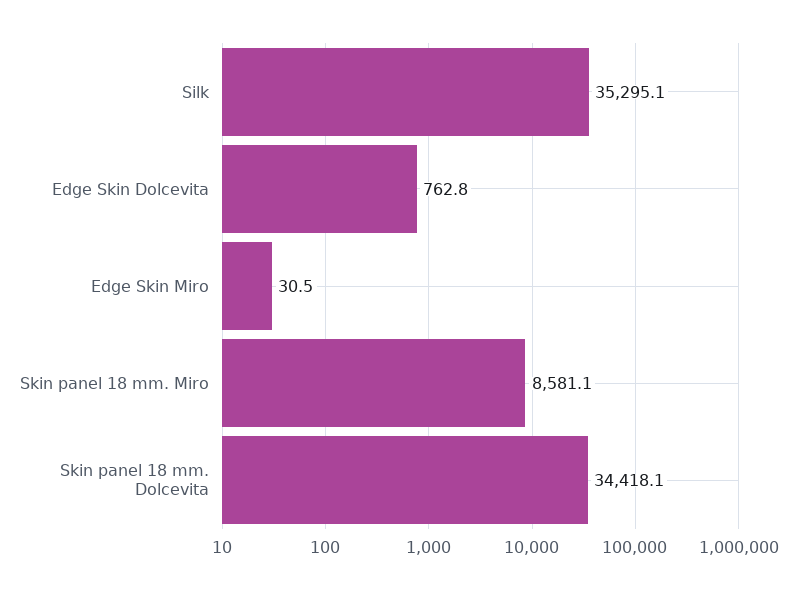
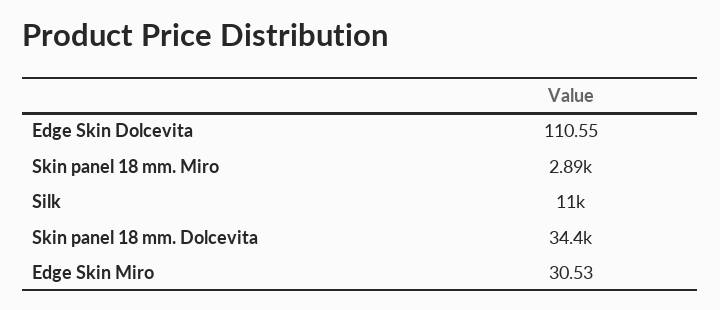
  {
-   "Silk": 35295.1,
+   "Silk": 11000,
-   "Edge Skin Dolcevita": 762.8,
+   "Edge Skin Dolcevita": 110.55,
    "Edge Skin Miro": 30.53,
-   "Skin panel 18 mm. Miro": 8581.1,
+   "Skin panel 18 mm. Miro": 2890,
    "Skin panel 18 mm. Dolcevita": 34418.1
  }

